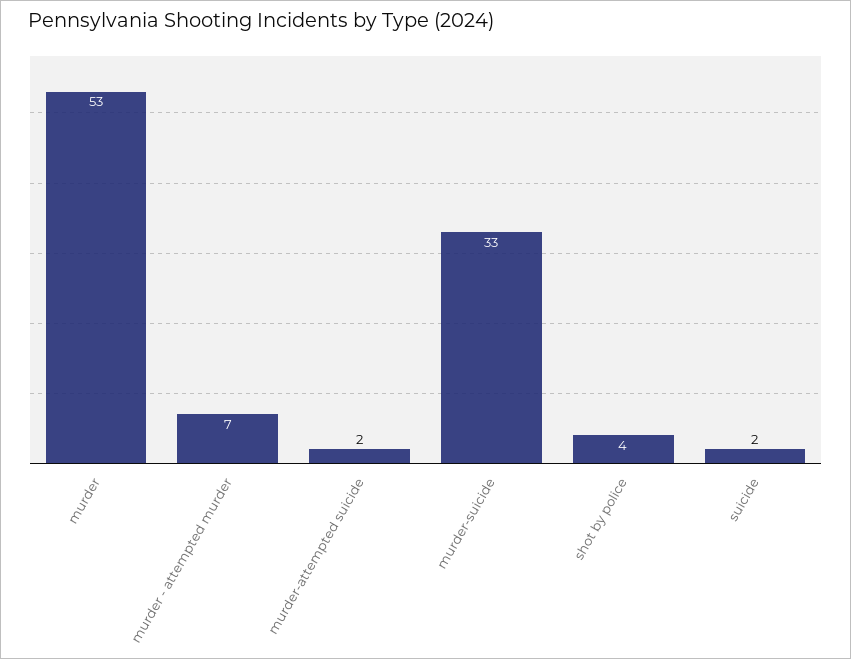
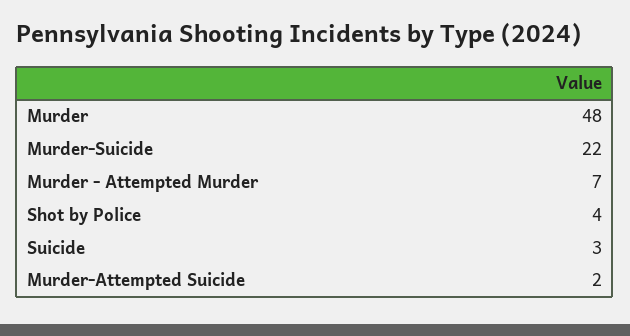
  {
-   "murder": 53,
+   "murder": 48,
    "murder - attempted murder": 7,
    "murder-attempted suicide": 2,
-   "murder-suicide": 33,
+   "murder-suicide": 22,
    "shot by police": 4,
-   "suicide": 2
+   "suicide": 3
  }

